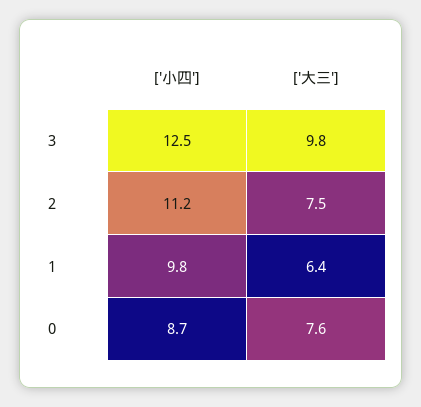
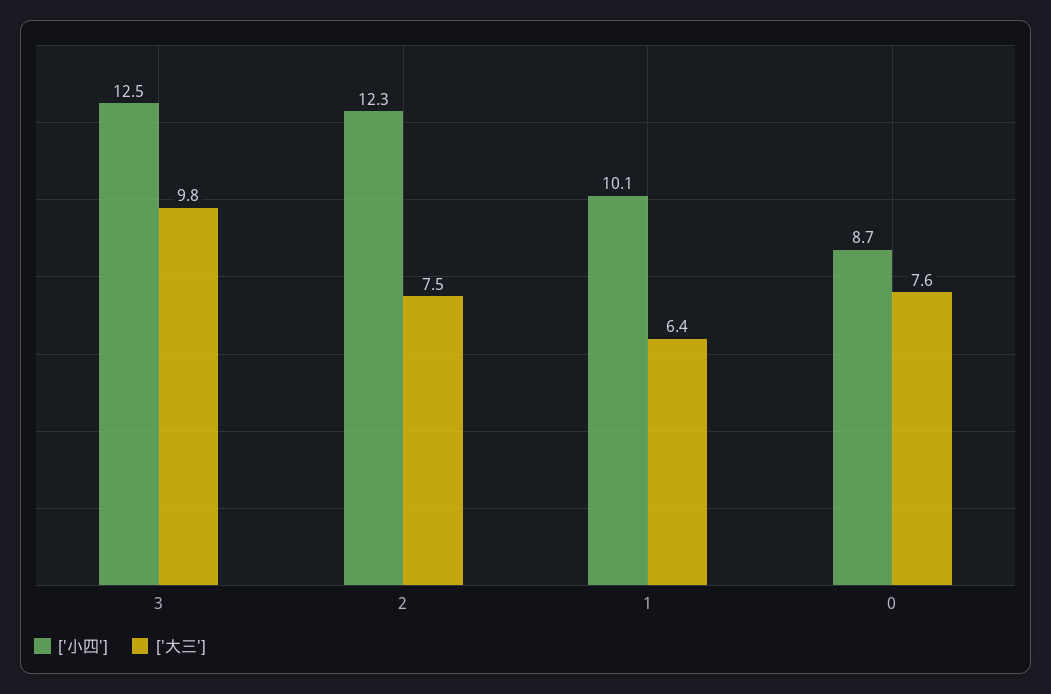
  {
    "['小四']": {
      "3": 12.5,
-     "2": 11.2,
+     "2": 12.3,
-     "1": 9.8,
+     "1": 10.1,
      "0": 8.7
    },
    "['大三']": {
      "3": 9.8,
      "2": 7.5,
      "1": 6.4,
      "0": 7.6
    }
  }

